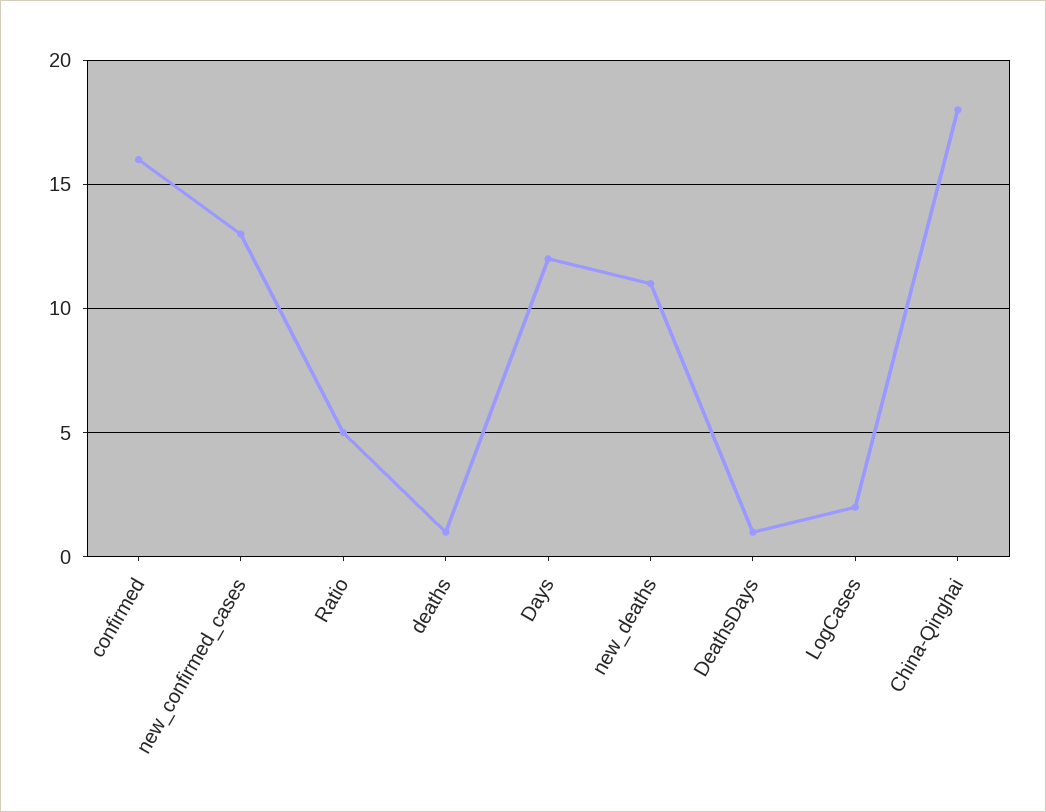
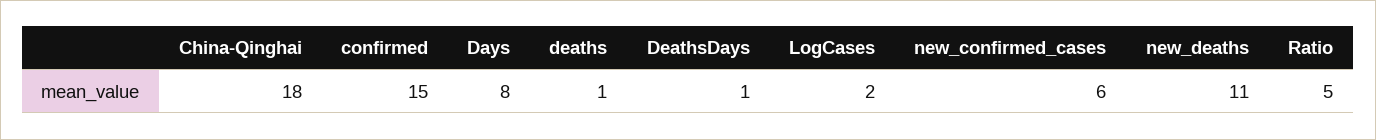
  {
-   "confirmed": 16,
+   "confirmed": 15,
-   "new_confirmed_cases": 13,
+   "new_confirmed_cases": 6,
    "Ratio": 5,
    "deaths": 1,
-   "Days": 12,
+   "Days": 8,
    "new_deaths": 11,
    "DeathsDays": 1,
    "LogCases": 2,
    "China-Qinghai": 18
  }

